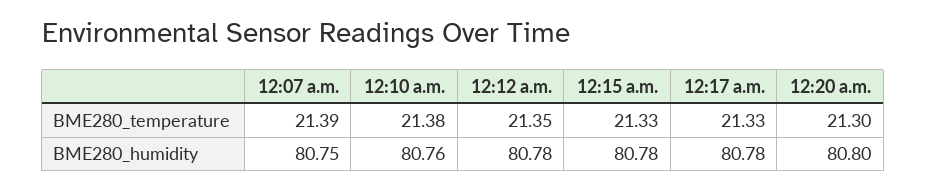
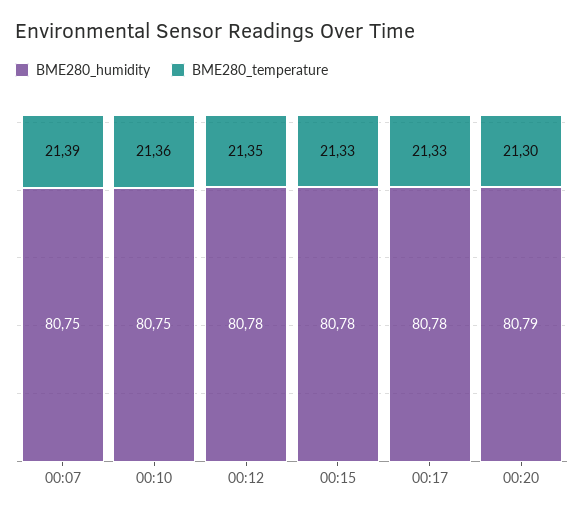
  {
    "BME280_temperature": {
      "12:07 a.m.": 21.39,
-     "12:10 a.m.": 21.38,
+     "12:10 a.m.": 21.36,
      "12:12 a.m.": 21.35,
      "12:15 a.m.": 21.33,
      "12:17 a.m.": 21.33,
      "12:20 a.m.": 21.3
    },
    "BME280_humidity": {
      "12:07 a.m.": 80.75,
-     "12:10 a.m.": 80.76,
+     "12:10 a.m.": 80.75,
      "12:12 a.m.": 80.78,
      "12:15 a.m.": 80.78,
      "12:17 a.m.": 80.78,
-     "12:20 a.m.": 80.8
+     "12:20 a.m.": 80.79
    }
  }

